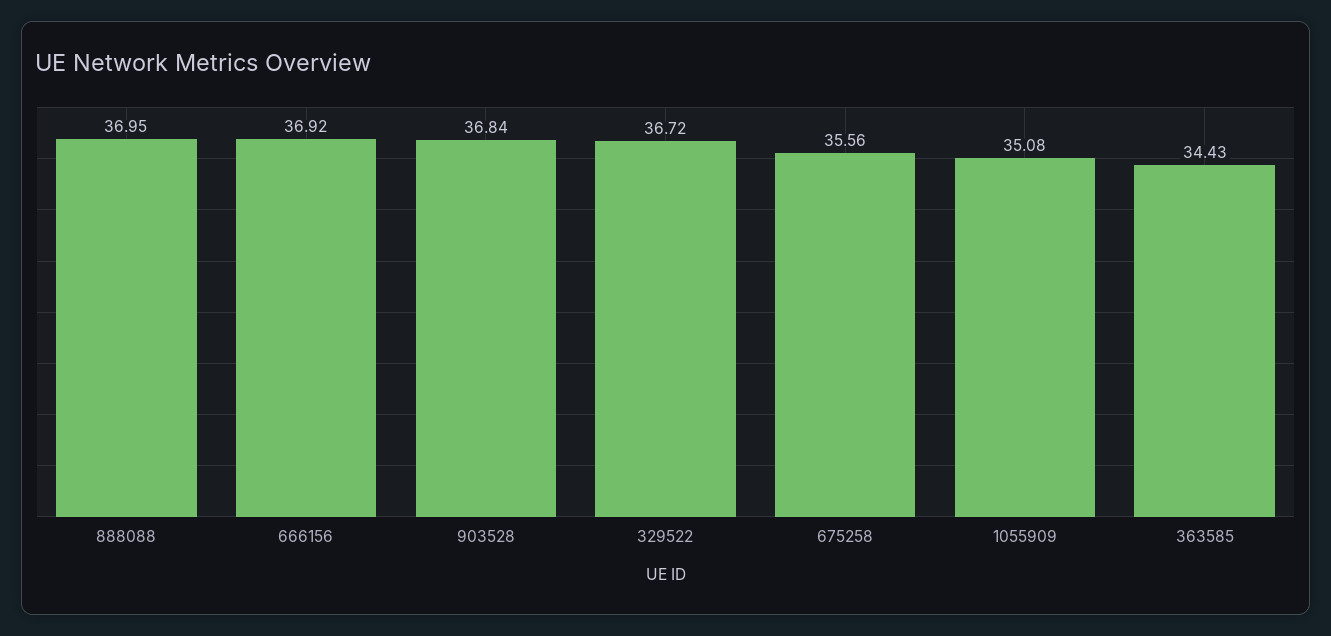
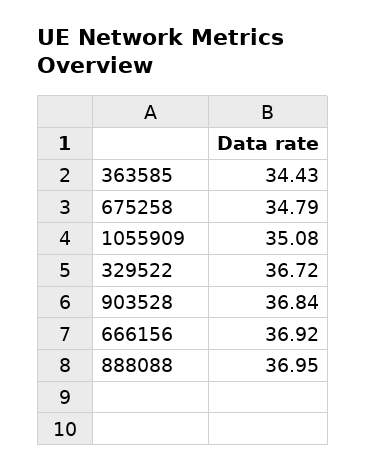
  {
    "888088": 36.95,
    "666156": 36.92,
    "903528": 36.84,
    "329522": 36.72,
-   "675258": 35.56,
+   "675258": 34.79,
    "1055909": 35.08,
    "363585": 34.43
  }

